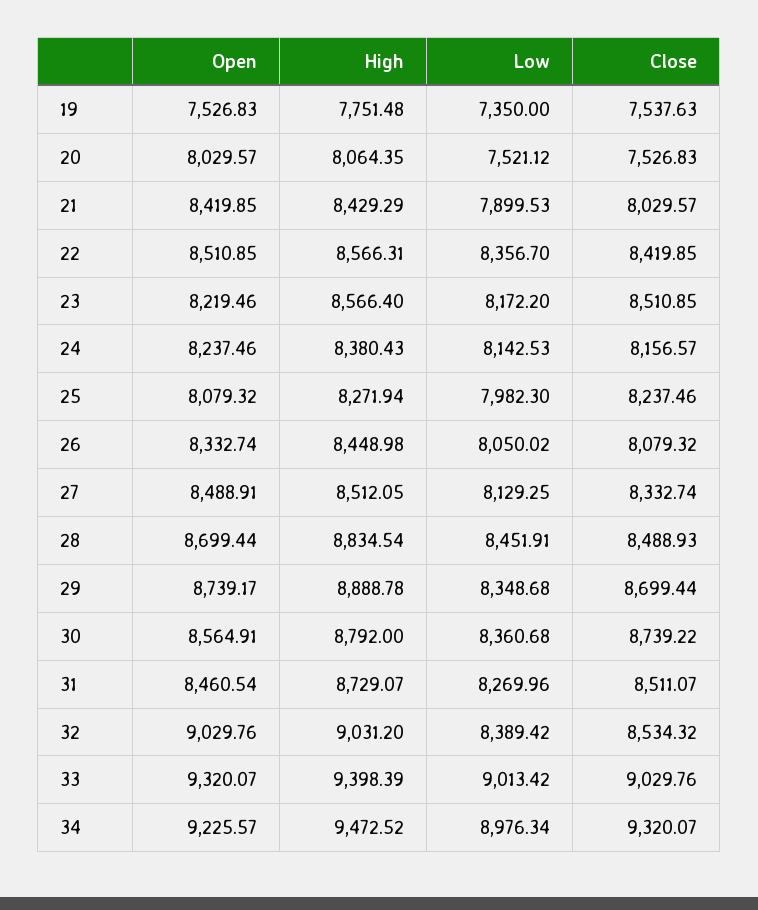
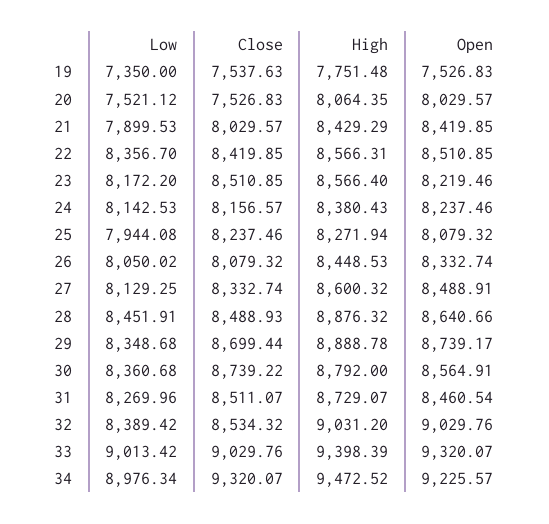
  {
    "Open": {
      "19": 7526.83,
      "20": 8029.57,
      "21": 8419.85,
      "22": 8510.85,
      "23": 8219.46,
      "24": 8237.46,
      "25": 8079.32,
      "26": 8332.74,
      "27": 8488.91,
-     "28": 8699.44,
+     "28": 8640.66,
      "29": 8739.17,
      "30": 8564.91,
      "31": 8460.54,
      "32": 9029.76,
      "33": 9320.07,
      "34": 9225.57
    },
    "High": {
      "19": 7751.48,
      "20": 8064.35,
      "21": 8429.29,
      "22": 8566.31,
      "23": 8566.4,
      "24": 8380.43,
      "25": 8271.94,
-     "26": 8448.98,
+     "26": 8448.53,
-     "27": 8512.05,
+     "27": 8600.32,
-     "28": 8834.54,
+     "28": 8876.32,
      "29": 8888.78,
      "30": 8792,
      "31": 8729.07,
      "32": 9031.2,
      "33": 9398.39,
      "34": 9472.52
    },
    "Low": {
      "19": 7350,
      "20": 7521.12,
      "21": 7899.53,
      "22": 8356.7,
      "23": 8172.2,
      "24": 8142.53,
-     "25": 7982.3,
+     "25": 7944.08,
      "26": 8050.02,
      "27": 8129.25,
      "28": 8451.91,
      "29": 8348.68,
      "30": 8360.68,
      "31": 8269.96,
      "32": 8389.42,
      "33": 9013.42,
      "34": 8976.34
    },
    "Close": {
      "19": 7537.63,
      "20": 7526.83,
      "21": 8029.57,
      "22": 8419.85,
      "23": 8510.85,
      "24": 8156.57,
      "25": 8237.46,
      "26": 8079.32,
      "27": 8332.74,
      "28": 8488.93,
      "29": 8699.44,
      "30": 8739.22,
      "31": 8511.07,
      "32": 8534.32,
      "33": 9029.76,
      "34": 9320.07
    }
  }

